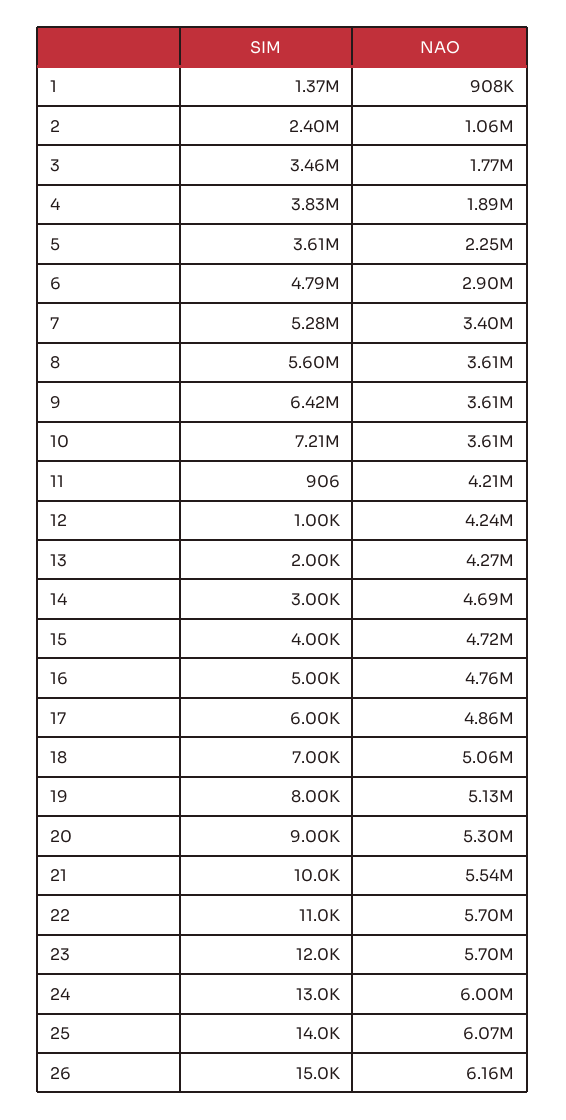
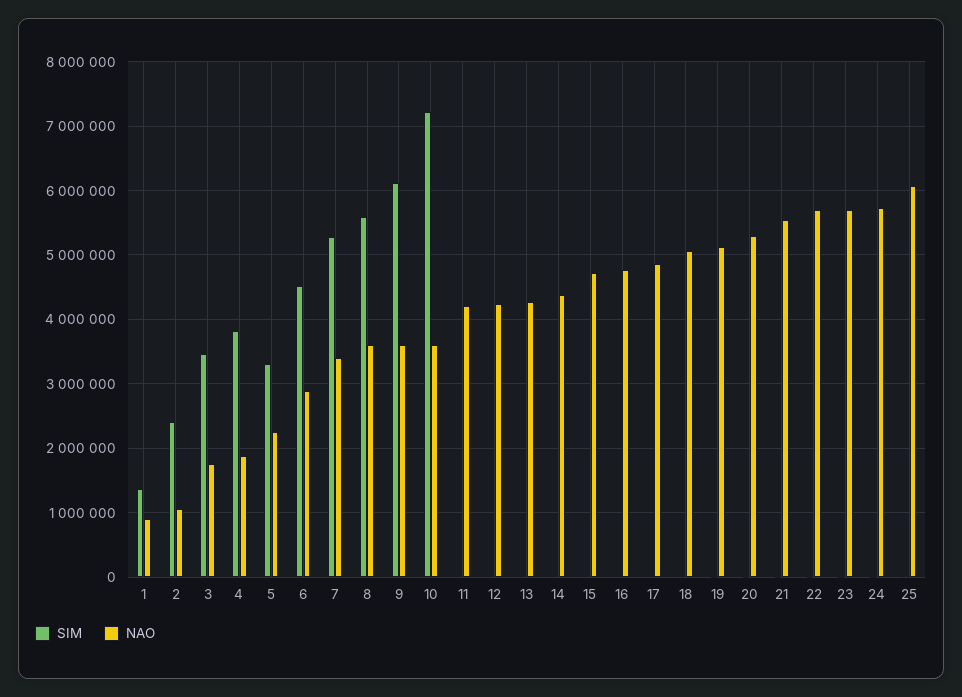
  {
    "SIM": {
      "1": 1370000,
      "2": 2400000,
      "3": 3460000,
      "4": 3830000,
-     "5": 3610000,
+     "5": 3300000,
-     "6": 4790000,
+     "6": 4500000,
      "7": 5280000,
      "8": 5600000,
-     "9": 6420000,
+     "9": 6100000,
      "10": 7210000,
      "11": 906,
      "12": 1000,
      "13": 2000,
      "14": 3000,
      "15": 4000,
      "16": 5000,
      "17": 6000,
      "18": 7000,
      "19": 8000,
      "20": 9000,
      "21": 10000,
      "22": 11000,
      "23": 12000,
      "24": 13000,
-     "25": 14000,
+     "25": 14000
-     "26": 15000
    },
    "NAO": {
      "1": 908000,
      "2": 1060000,
      "3": 1770000,
      "4": 1890000,
      "5": 2250000,
      "6": 2900000,
      "7": 3400000,
      "8": 3610000,
      "9": 3610000,
      "10": 3610000,
      "11": 4210000,
      "12": 4240000,
      "13": 4270000,
-     "14": 4690000,
+     "14": 4400000,
      "15": 4720000,
      "16": 4760000,
      "17": 4860000,
      "18": 5060000,
      "19": 5130000,
      "20": 5300000,
      "21": 5540000,
      "22": 5700000,
      "23": 5700000,
-     "24": 6000000,
+     "24": 5700000,
-     "25": 6070000,
+     "25": 6070000
-     "26": 6160000
    }
  }

